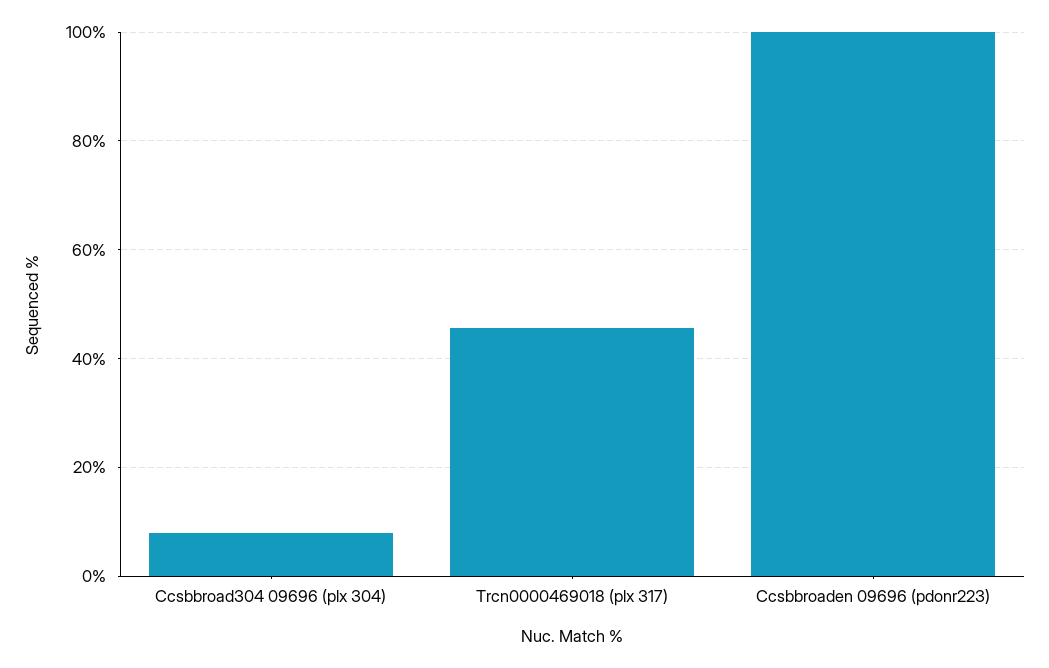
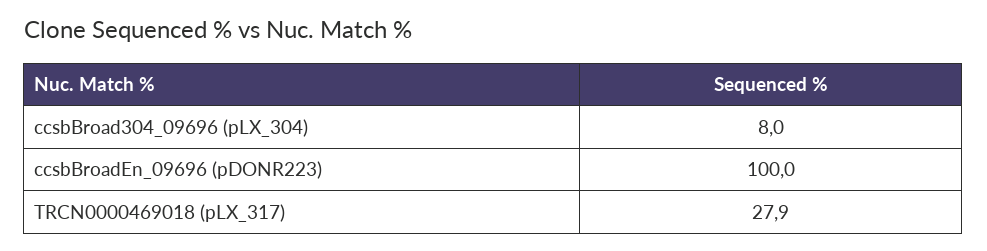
  {
    "Ccsbbroad304 09696 (plx 304)": 8,
-   "Trcn0000469018 (plx 317)": 46,
+   "Trcn0000469018 (plx 317)": 27.9,
    "Ccsbbroaden 09696 (pdonr223)": 100
  }

